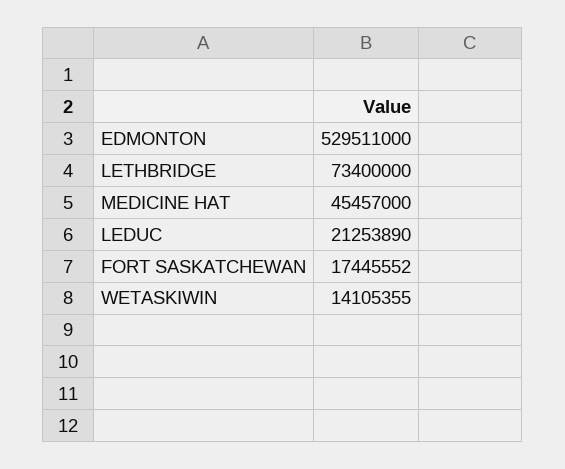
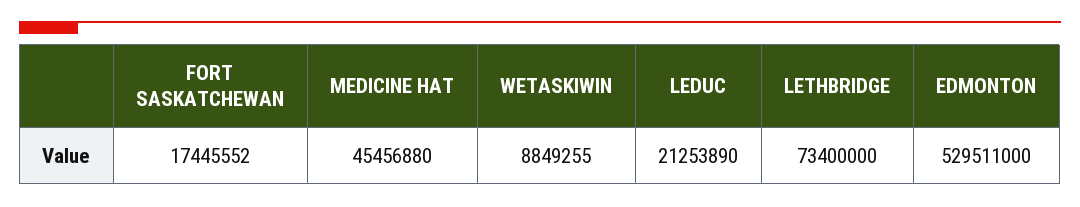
  {
    "EDMONTON": 529511000,
    "LETHBRIDGE": 73400000,
-   "MEDICINE HAT": 45457000,
+   "MEDICINE HAT": 45456880,
    "LEDUC": 21253890,
    "FORT SASKATCHEWAN": 17445552,
-   "WETASKIWIN": 14105355
+   "WETASKIWIN": 8849255
  }

